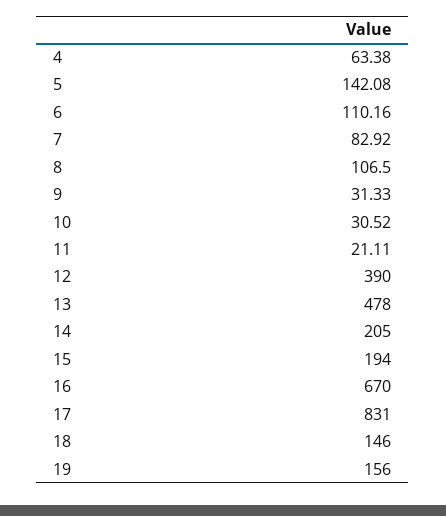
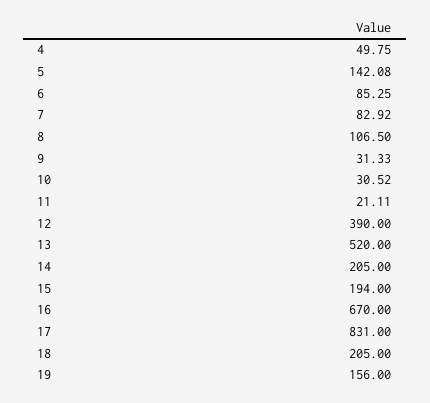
  {
-   "4": 63.38,
+   "4": 49.75,
    "5": 142.08,
-   "6": 110.16,
+   "6": 85.25,
    "7": 82.92,
    "8": 106.5,
    "9": 31.33,
    "10": 30.52,
    "11": 21.11,
    "12": 390,
-   "13": 478,
+   "13": 520,
    "14": 205,
    "15": 194,
    "16": 670,
    "17": 831,
-   "18": 146,
+   "18": 205,
    "19": 156
  }

